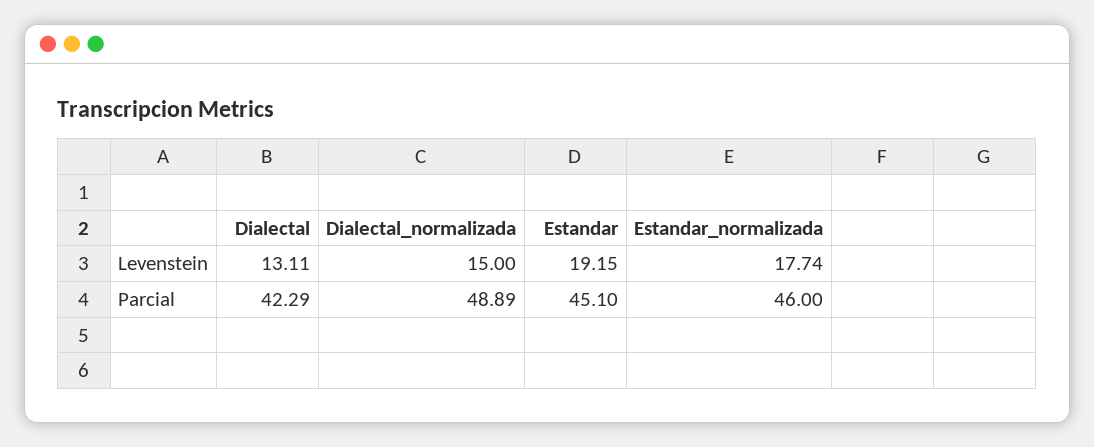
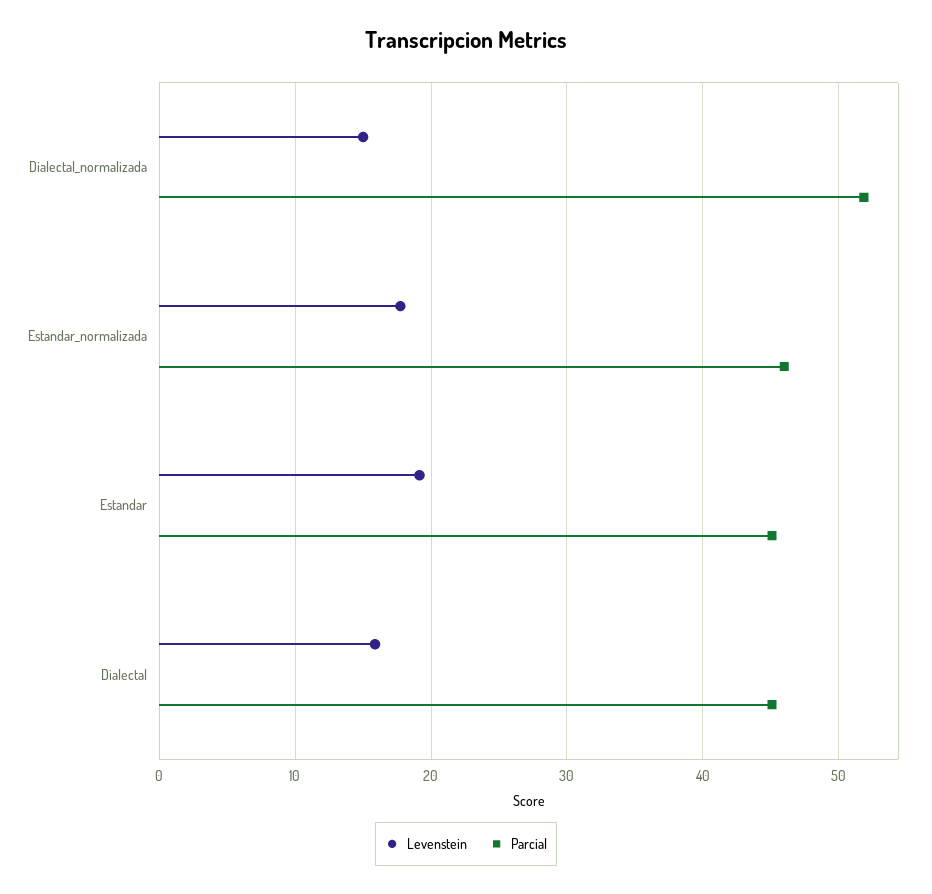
  {
    "Levenstein": {
-     "Dialectal": 13.11,
+     "Dialectal": 16,
      "Dialectal_normalizada": 15,
      "Estandar": 19.15,
      "Estandar_normalizada": 17.74
    },
    "Parcial": {
-     "Dialectal": 42.29,
+     "Dialectal": 45,
-     "Dialectal_normalizada": 48.89,
+     "Dialectal_normalizada": 52,
      "Estandar": 45.1,
      "Estandar_normalizada": 46
    }
  }

